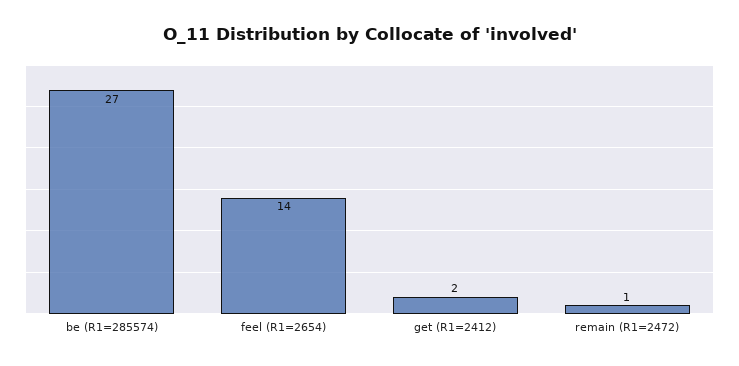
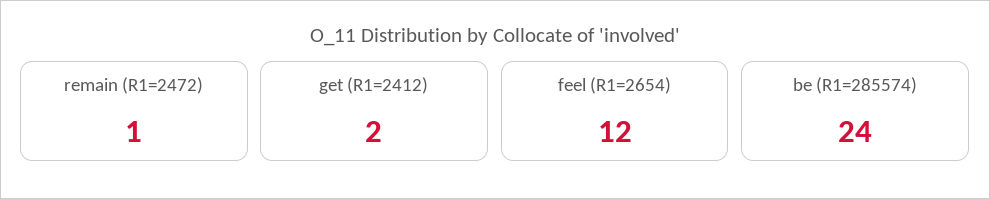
  {
-   "be (R1=285574)": 27,
+   "be (R1=285574)": 24,
-   "feel (R1=2654)": 14,
+   "feel (R1=2654)": 12,
    "get (R1=2412)": 2,
    "remain (R1=2472)": 1
  }

